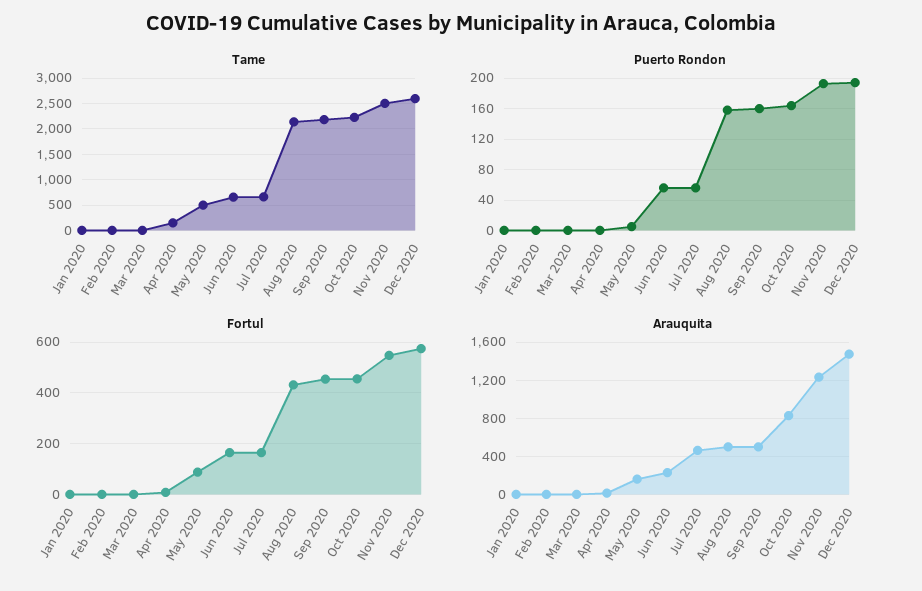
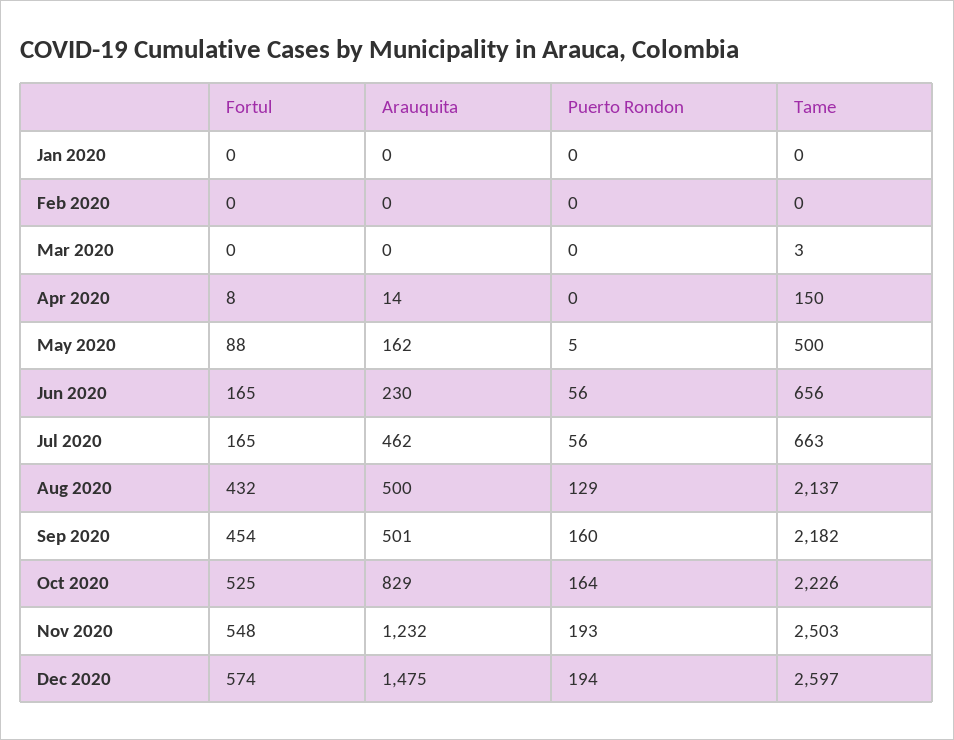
  {
    "Tame": {
      "Jan 2020": 0,
      "Feb 2020": 0,
      "Mar 2020": 3,
      "Apr 2020": 150,
      "May 2020": 500,
      "Jun 2020": 656,
      "Jul 2020": 663,
      "Aug 2020": 2137,
      "Sep 2020": 2182,
      "Oct 2020": 2226,
      "Nov 2020": 2503,
      "Dec 2020": 2597
    },
    "Puerto Rondon": {
      "Jan 2020": 0,
      "Feb 2020": 0,
      "Mar 2020": 0,
      "Apr 2020": 0,
      "May 2020": 5,
      "Jun 2020": 56,
      "Jul 2020": 56,
-     "Aug 2020": 160,
+     "Aug 2020": 129,
      "Sep 2020": 160,
      "Oct 2020": 164,
      "Nov 2020": 193,
      "Dec 2020": 194
    },
    "Fortul": {
      "Jan 2020": 0,
      "Feb 2020": 0,
      "Mar 2020": 0,
      "Apr 2020": 8,
      "May 2020": 88,
      "Jun 2020": 165,
      "Jul 2020": 165,
      "Aug 2020": 432,
      "Sep 2020": 454,
-     "Oct 2020": 450,
+     "Oct 2020": 525,
      "Nov 2020": 548,
      "Dec 2020": 574
    },
    "Arauquita": {
      "Jan 2020": 0,
      "Feb 2020": 0,
      "Mar 2020": 0,
      "Apr 2020": 14,
      "May 2020": 162,
      "Jun 2020": 230,
      "Jul 2020": 462,
      "Aug 2020": 500,
      "Sep 2020": 501,
      "Oct 2020": 829,
      "Nov 2020": 1232,
      "Dec 2020": 1475
    }
  }

